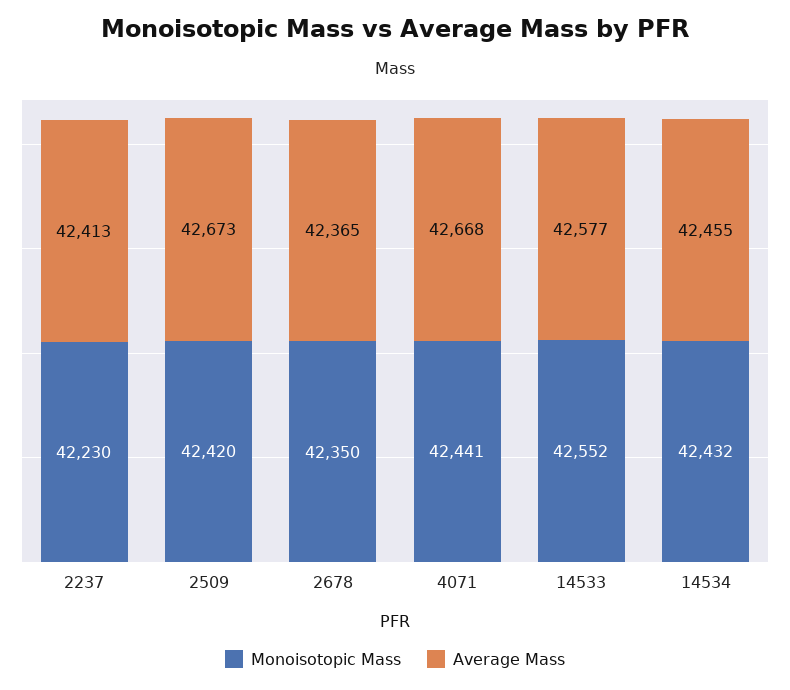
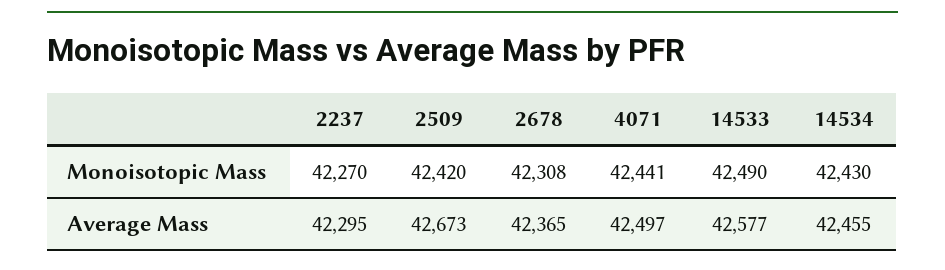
  {
    "Monoisotopic Mass": {
-     "2237": 42230,
+     "2237": 42270,
      "2509": 42420,
-     "2678": 42350,
+     "2678": 42308,
      "4071": 42441,
-     "14533": 42552,
+     "14533": 42490,
-     "14534": 42432
+     "14534": 42430
    },
    "Average Mass": {
-     "2237": 42413,
+     "2237": 42295,
      "2509": 42673,
      "2678": 42365,
-     "4071": 42668,
+     "4071": 42497,
      "14533": 42577,
      "14534": 42455
    }
  }

